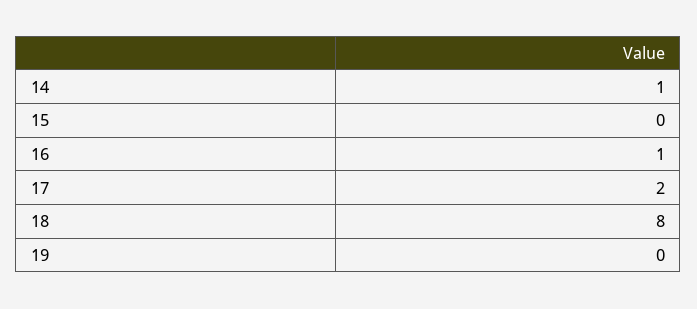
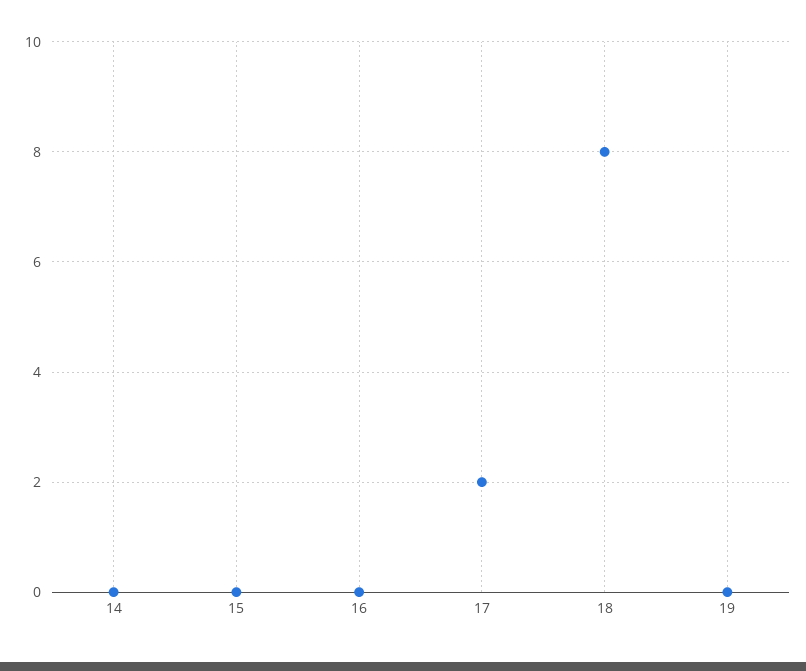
  {
-   "14": 1,
+   "14": 0,
    "15": 0,
-   "16": 1,
+   "16": 0,
    "17": 2,
    "18": 8,
    "19": 0
  }

